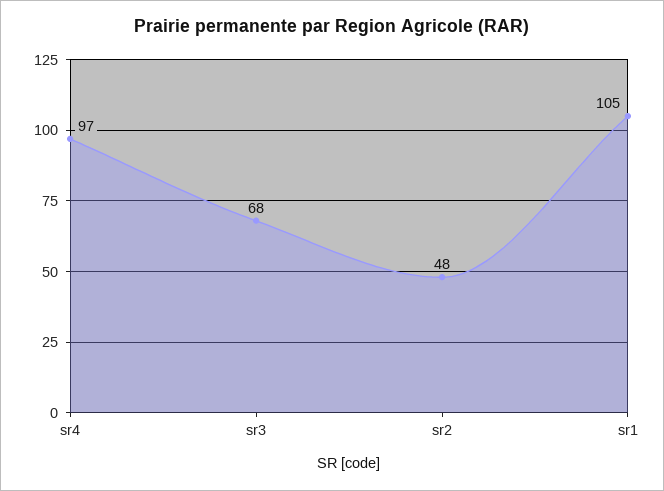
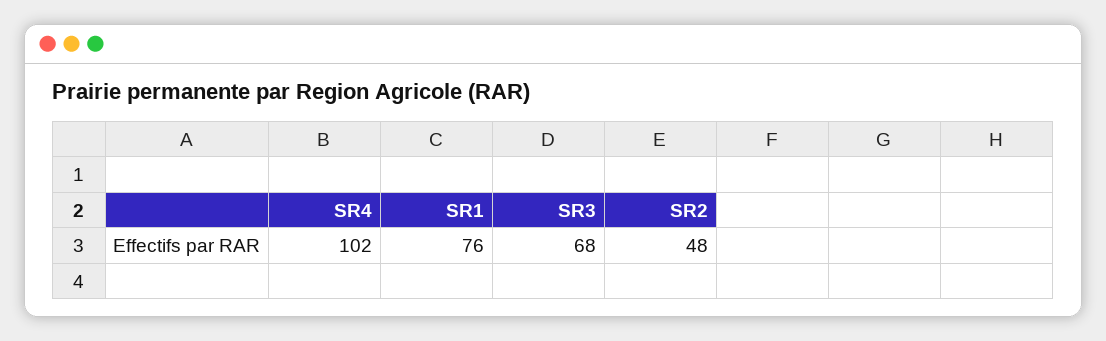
  {
-   "sr4": 97,
+   "sr4": 102,
    "sr3": 68,
    "sr2": 48,
-   "sr1": 105
+   "sr1": 76
  }

